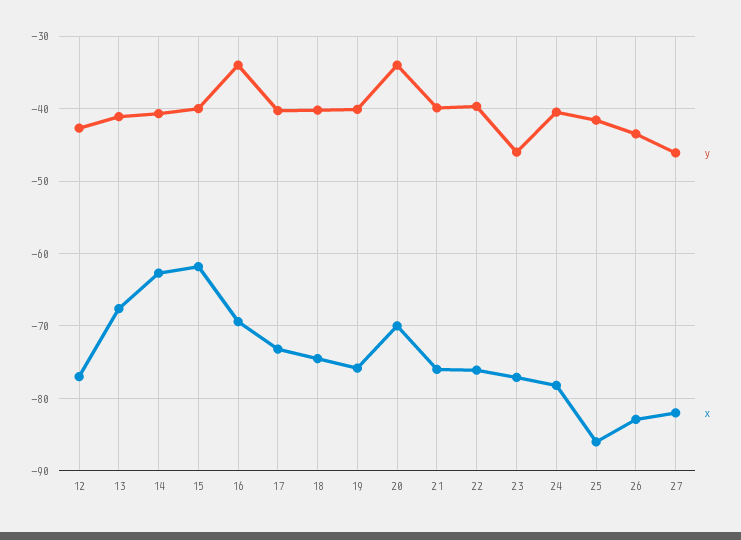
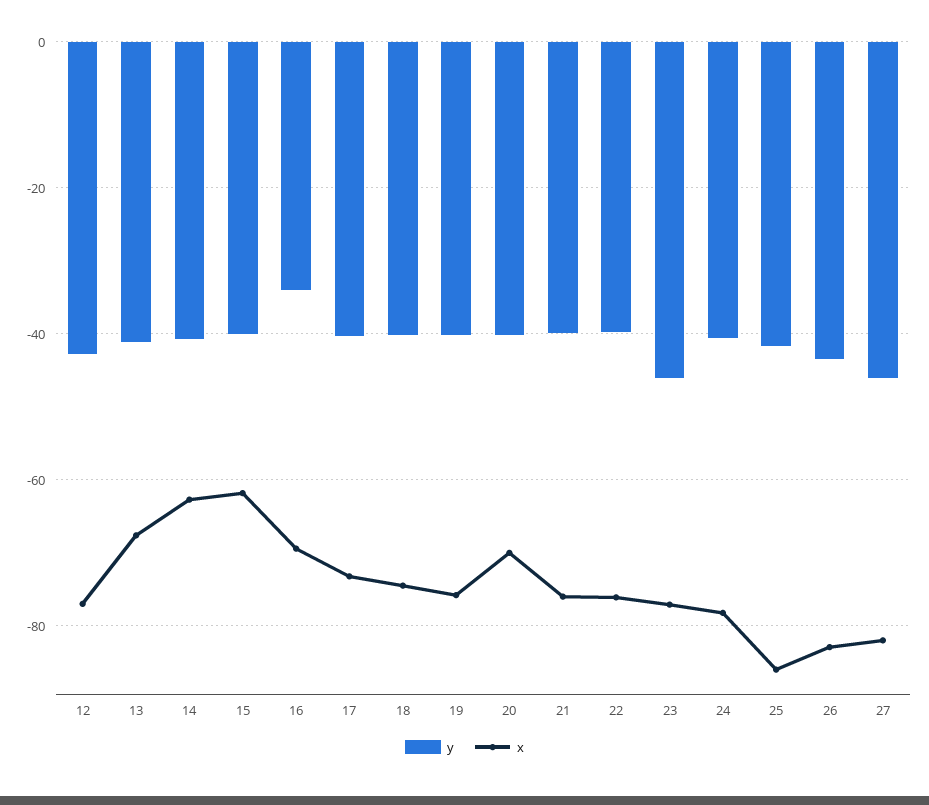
  {
    "y": {
      "12": -43,
      "13": -41,
      "14": -41,
      "15": -40,
      "16": -34,
      "17": -40,
      "18": -40,
      "19": -40,
-     "20": -34,
+     "20": -40,
      "21": -40,
      "22": -40,
      "23": -46,
      "24": -41,
      "25": -42,
      "26": -44,
      "27": -46
    },
    "x": {
      "12": -77,
      "13": -68,
      "14": -63,
      "15": -62,
      "16": -69,
      "17": -73,
      "18": -75,
      "19": -76,
      "20": -70,
      "21": -76,
      "22": -76,
      "23": -77,
      "24": -78,
      "25": -86,
      "26": -83,
      "27": -82
    }
  }

